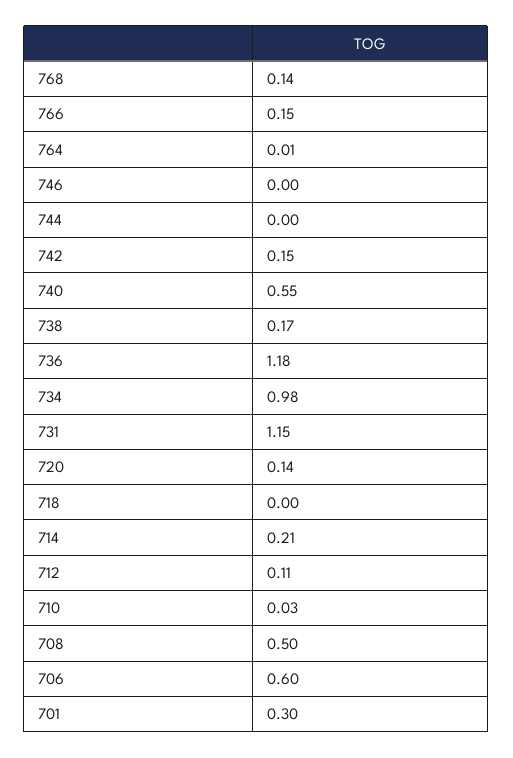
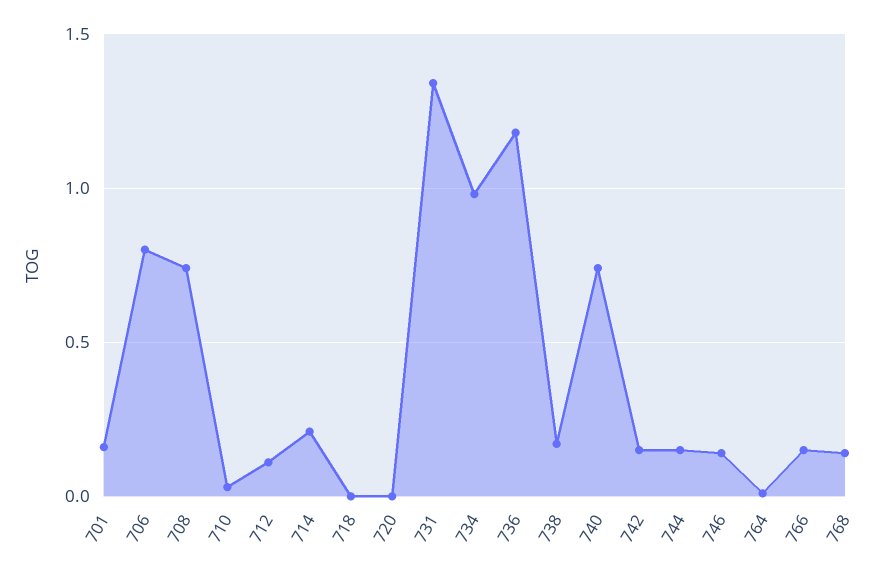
  {
    "768": 0.14,
    "766": 0.15,
    "764": 0.01,
-   "746": 0,
+   "746": 0.15,
-   "744": 0,
+   "744": 0.15,
    "742": 0.15,
-   "740": 0.55,
+   "740": 0.75,
    "738": 0.17,
    "736": 1.18,
    "734": 0.98,
-   "731": 1.15,
+   "731": 1.35,
-   "720": 0.14,
+   "720": 0,
    "718": 0,
    "714": 0.21,
    "712": 0.11,
    "710": 0.03,
-   "708": 0.5,
+   "708": 0.75,
-   "706": 0.6,
+   "706": 0.8,
-   "701": 0.3
+   "701": 0.15
  }

